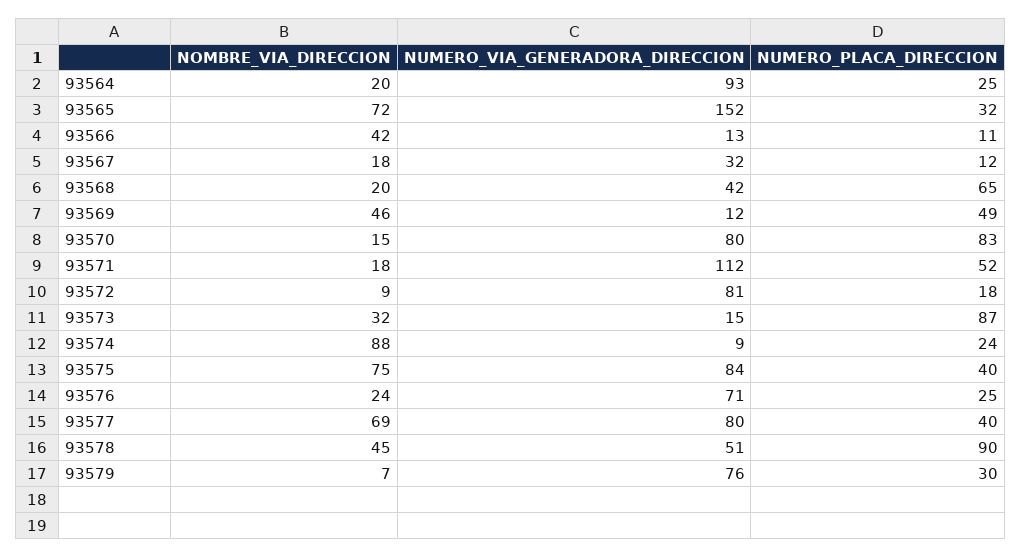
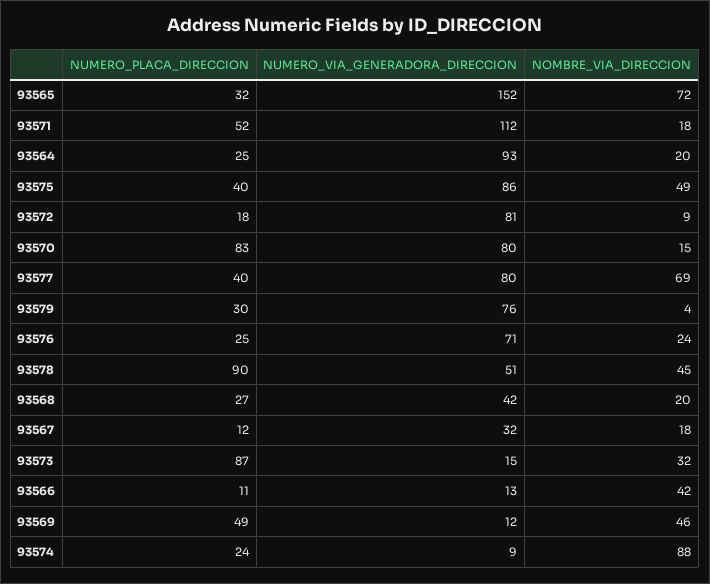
  {
    "NOMBRE_VIA_DIRECCION": {
      "93564": 20,
      "93565": 72,
      "93566": 42,
      "93567": 18,
      "93568": 20,
      "93569": 46,
      "93570": 15,
      "93571": 18,
      "93572": 9,
      "93573": 32,
      "93574": 88,
-     "93575": 75,
+     "93575": 49,
      "93576": 24,
      "93577": 69,
      "93578": 45,
-     "93579": 7
+     "93579": 4
    },
    "NUMERO_VIA_GENERADORA_DIRECCION": {
      "93564": 93,
      "93565": 152,
      "93566": 13,
      "93567": 32,
      "93568": 42,
      "93569": 12,
      "93570": 80,
      "93571": 112,
      "93572": 81,
      "93573": 15,
      "93574": 9,
-     "93575": 84,
+     "93575": 86,
      "93576": 71,
      "93577": 80,
      "93578": 51,
      "93579": 76
    },
    "NUMERO_PLACA_DIRECCION": {
      "93564": 25,
      "93565": 32,
      "93566": 11,
      "93567": 12,
-     "93568": 65,
+     "93568": 27,
      "93569": 49,
      "93570": 83,
      "93571": 52,
      "93572": 18,
      "93573": 87,
      "93574": 24,
      "93575": 40,
      "93576": 25,
      "93577": 40,
      "93578": 90,
      "93579": 30
    }
  }

